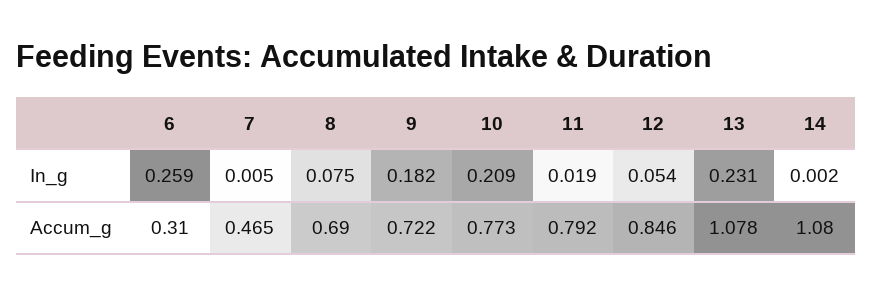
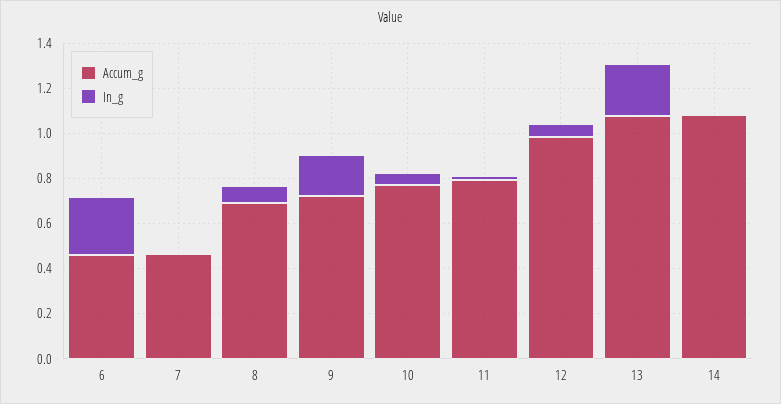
  {
    "In_g": {
      "6": 0.259,
      "7": 0.005,
      "8": 0.075,
      "9": 0.182,
-     "10": 0.209,
+     "10": 0.05,
      "11": 0.019,
      "12": 0.054,
      "13": 0.231,
      "14": 0.002
    },
    "Accum_g": {
-     "6": 0.31,
+     "6": 0.45,
      "7": 0.465,
      "8": 0.69,
      "9": 0.722,
      "10": 0.773,
      "11": 0.792,
-     "12": 0.846,
+     "12": 1,
      "13": 1.078,
      "14": 1.08
    }
  }

